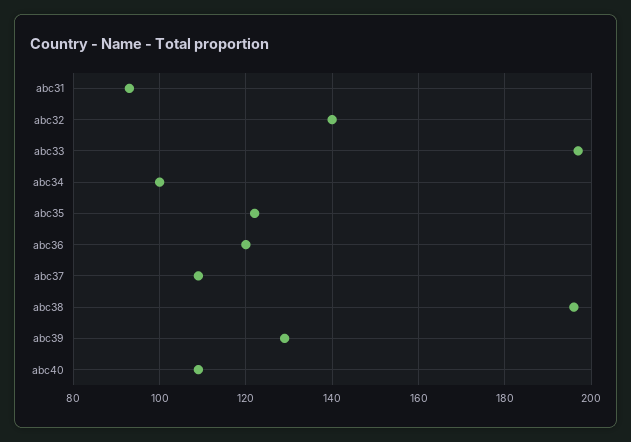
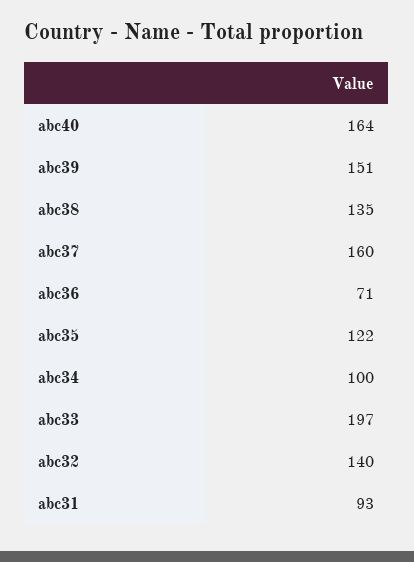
  {
    "abc31": 93,
    "abc32": 140,
    "abc33": 197,
    "abc34": 100,
    "abc35": 122,
-   "abc36": 120,
+   "abc36": 71,
-   "abc37": 110,
+   "abc37": 160,
-   "abc38": 195,
+   "abc38": 135,
-   "abc39": 130,
+   "abc39": 151,
-   "abc40": 110
+   "abc40": 164
  }

